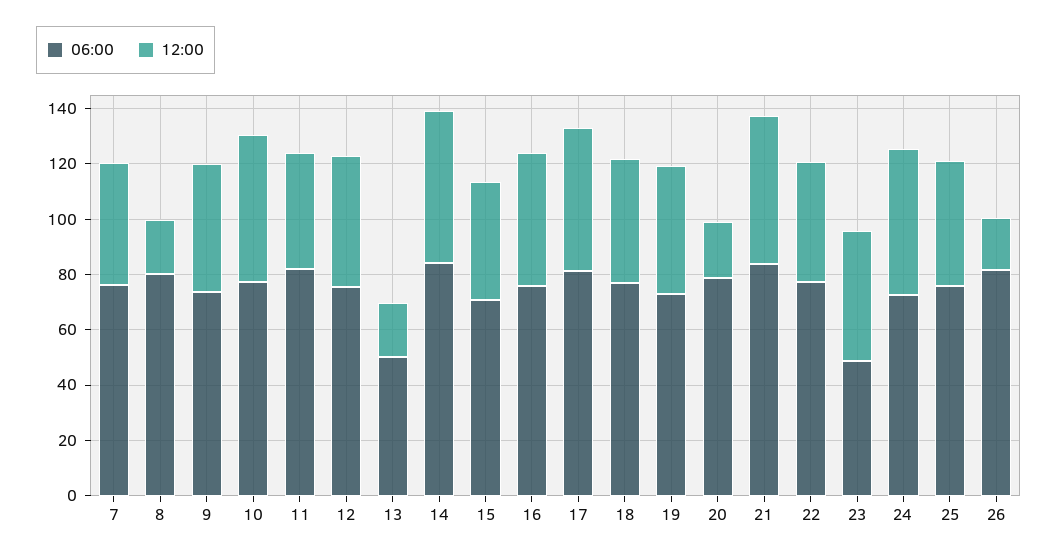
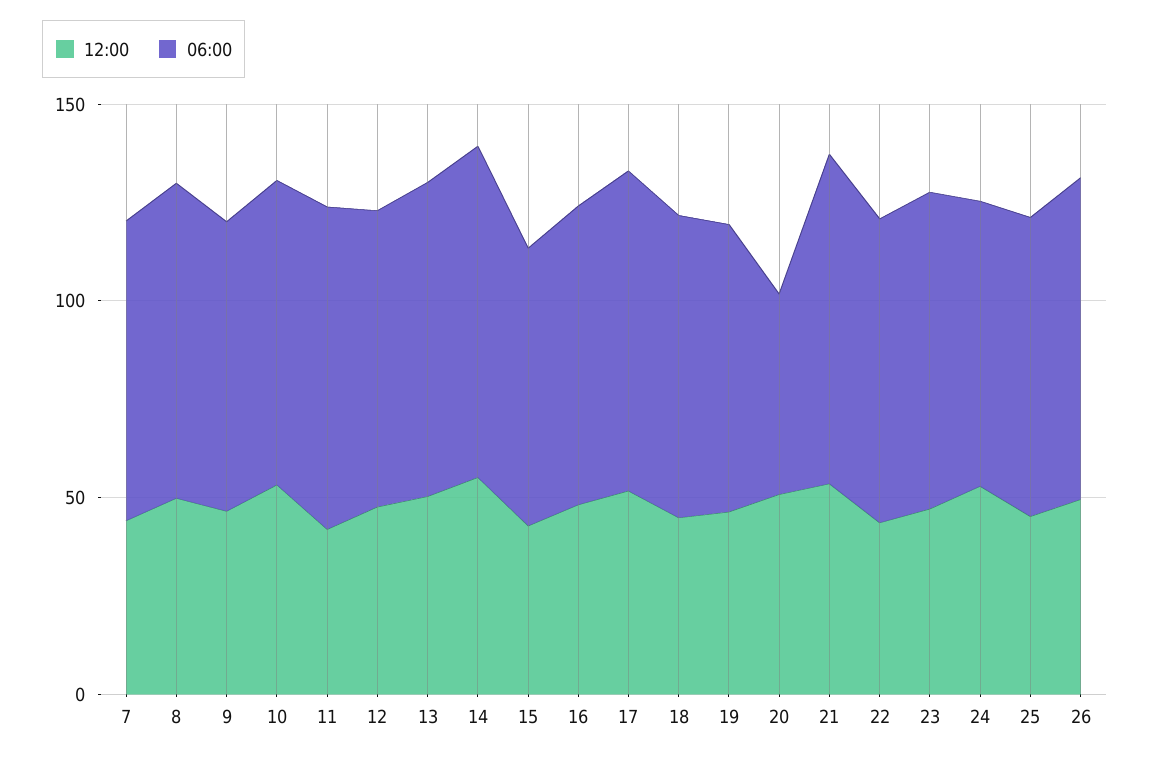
  {
    "06:00": {
      "7": 75,
      "8": 80,
      "9": 75,
      "10": 75,
      "11": 80,
      "12": 75,
-     "13": 50,
+     "13": 80,
      "14": 85,
      "15": 70,
      "16": 75,
      "17": 80,
      "18": 75,
      "19": 75,
-     "20": 80,
+     "20": 50,
      "21": 85,
      "22": 75,
-     "23": 50,
+     "23": 80,
      "24": 70,
      "25": 75,
      "26": 80
    },
    "12:00": {
      "7": 45,
-     "8": 20,
+     "8": 50,
      "9": 45,
      "10": 55,
      "11": 40,
      "12": 50,
-     "13": 20,
+     "13": 50,
      "14": 55,
      "15": 45,
      "16": 50,
      "17": 50,
      "18": 45,
      "19": 45,
-     "20": 20,
+     "20": 50,
      "21": 55,
      "22": 45,
      "23": 45,
      "24": 55,
      "25": 45,
-     "26": 20
+     "26": 50
    }
  }

